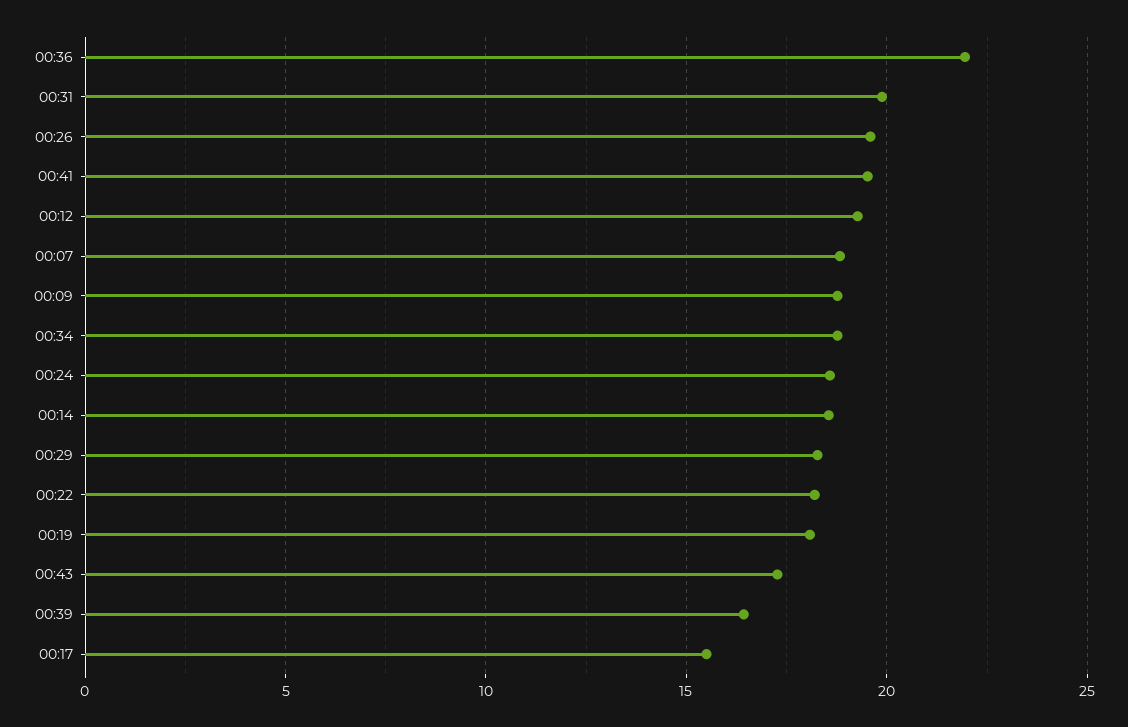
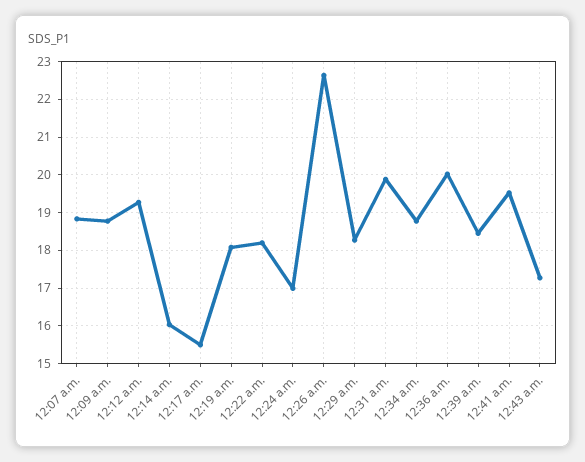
  {
-   "00:36": 22,
+   "00:36": 20,
    "00:31": 19.8,
-   "00:26": 19.5,
+   "00:26": 22.6,
    "00:41": 19.6,
    "00:12": 19.2,
    "00:07": 18.8,
    "00:09": 18.8,
    "00:34": 18.8,
-   "00:24": 18.5,
+   "00:24": 17,
-   "00:14": 18.5,
+   "00:14": 16,
    "00:29": 18.2,
    "00:22": 18.2,
    "00:19": 18,
    "00:43": 17.2,
-   "00:39": 16.5,
+   "00:39": 18.4,
    "00:17": 15.6
  }

